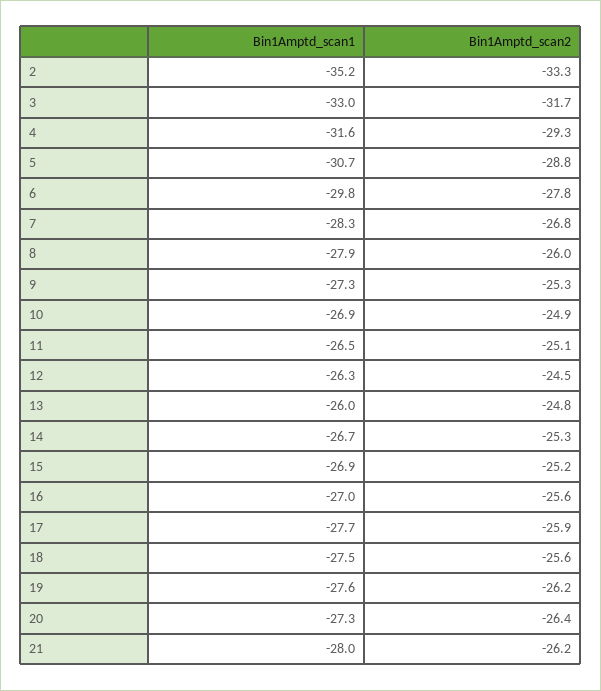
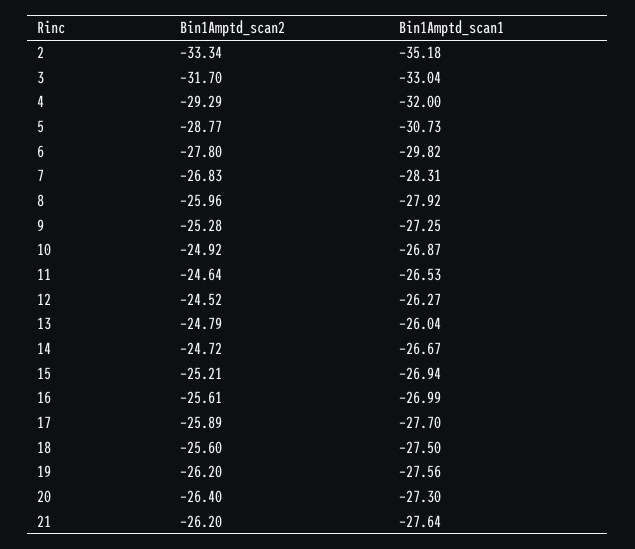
  {
    "Bin1Amptd_scan1": {
      "2": -35.18,
      "3": -33.04,
-     "4": -31.6,
+     "4": -32,
      "5": -30.73,
      "6": -29.82,
      "7": -28.31,
      "8": -27.92,
      "9": -27.25,
      "10": -26.87,
      "11": -26.53,
      "12": -26.27,
      "13": -26.04,
      "14": -26.67,
      "15": -26.94,
      "16": -26.99,
      "17": -27.7,
      "18": -27.5,
      "19": -27.56,
      "20": -27.3,
-     "21": -28
+     "21": -27.64
    },
    "Bin1Amptd_scan2": {
      "2": -33.34,
      "3": -31.7,
      "4": -29.29,
      "5": -28.77,
      "6": -27.8,
      "7": -26.83,
      "8": -25.96,
      "9": -25.28,
      "10": -24.92,
-     "11": -25.1,
+     "11": -24.64,
      "12": -24.52,
      "13": -24.79,
-     "14": -25.3,
+     "14": -24.72,
      "15": -25.21,
      "16": -25.61,
      "17": -25.89,
      "18": -25.6,
      "19": -26.2,
      "20": -26.4,
      "21": -26.2
    }
  }

